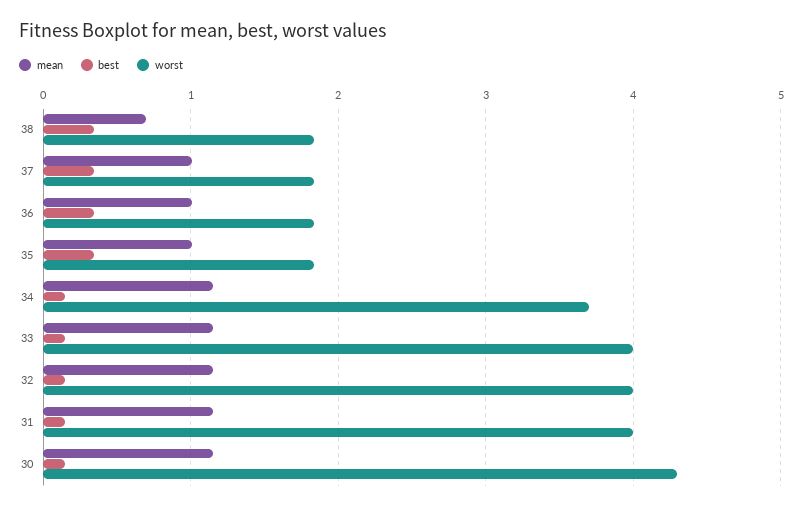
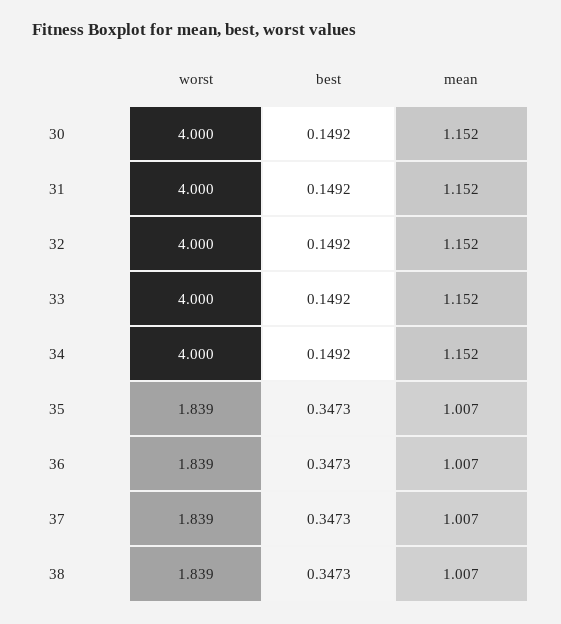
  {
    "mean": {
-     "38": 0.7,
+     "38": 1.007,
      "37": 1.007,
      "36": 1.007,
      "35": 1.007,
      "34": 1.152,
      "33": 1.152,
      "32": 1.152,
      "31": 1.152,
      "30": 1.152
    },
    "best": {
      "38": 0.3473,
      "37": 0.3473,
      "36": 0.3473,
      "35": 0.3473,
      "34": 0.1492,
      "33": 0.1492,
      "32": 0.1492,
      "31": 0.1492,
      "30": 0.1492
    },
    "worst": {
      "38": 1.839,
      "37": 1.839,
      "36": 1.839,
      "35": 1.839,
-     "34": 3.7,
+     "34": 4,
      "33": 4,
      "32": 4,
      "31": 4,
-     "30": 4.3
+     "30": 4
    }
  }

